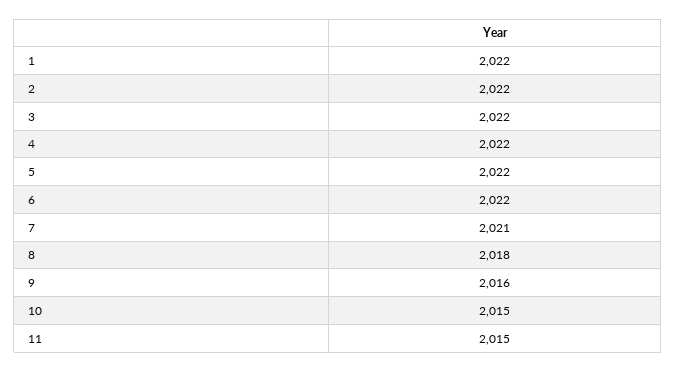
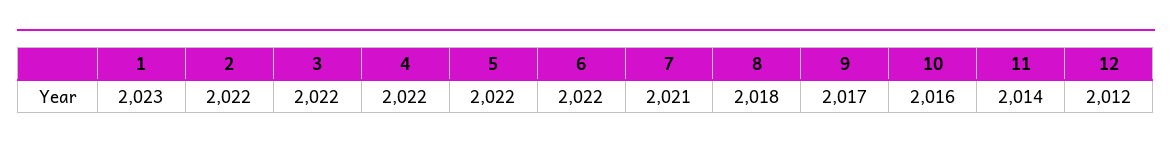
  {
-   "1": 2022,
+   "1": 2023,
    "2": 2022,
    "3": 2022,
    "4": 2022,
    "5": 2022,
    "6": 2022,
    "7": 2021,
    "8": 2018,
-   "9": 2016,
+   "9": 2017,
-   "10": 2015,
+   "10": 2016,
-   "11": 2015
+   "11": 2014,
+   "12": 2012
  }

